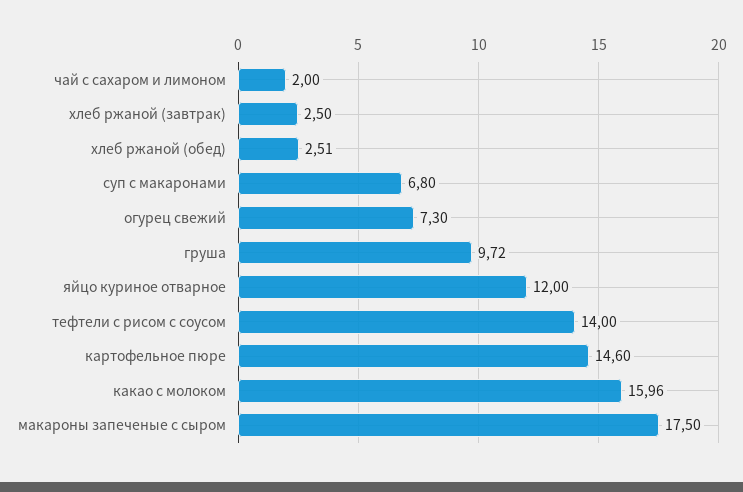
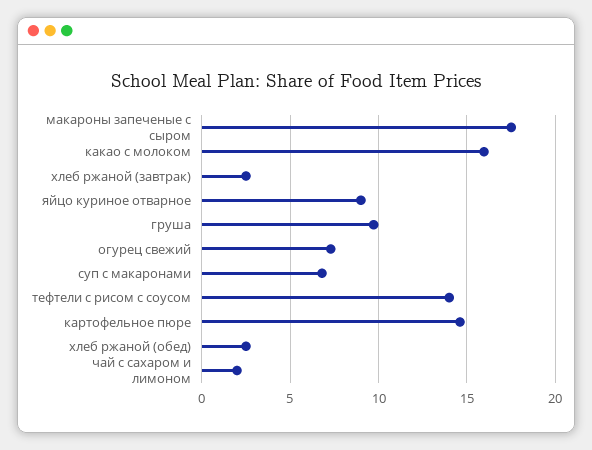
  {
    "чай с сахаром и лимоном": 2,
    "хлеб ржаной (завтрак)": 2.5,
    "хлеб ржаной (обед)": 2.51,
    "суп с макаронами": 6.8,
    "огурец свежий": 7.3,
    "груша": 9.72,
-   "яйцо куриное отварное": 12,
+   "яйцо куриное отварное": 9,
    "тефтели с рисом с соусом": 14,
    "картофельное пюре": 14.6,
    "какао с молоком": 15.96,
    "макароны запеченые с сыром": 17.5
  }

